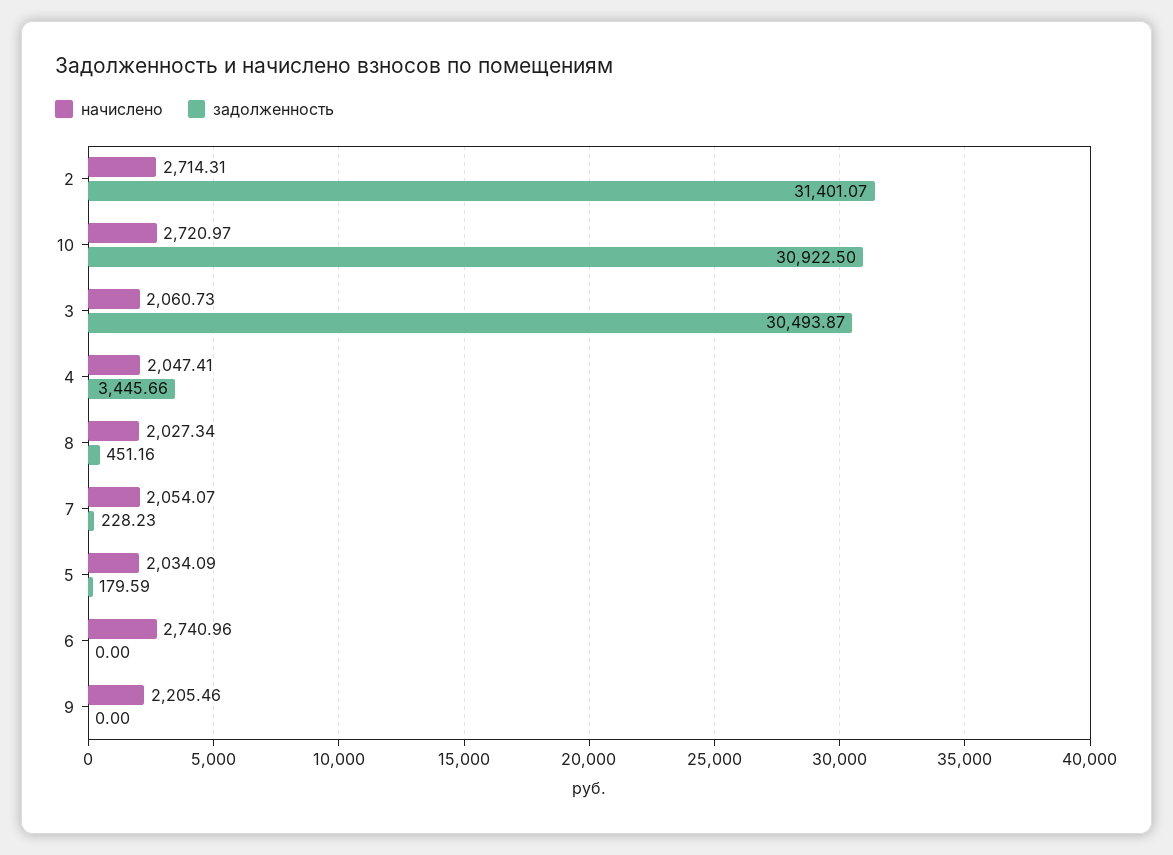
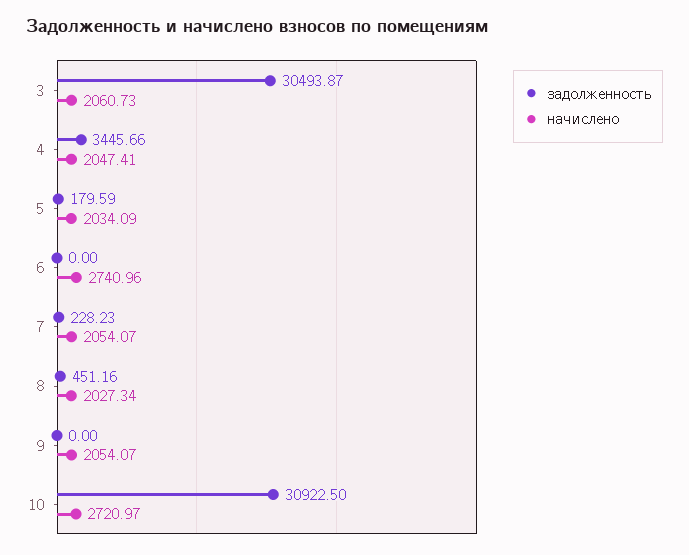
  {
    "начислено": {
-     "2": 2714.31,
      "10": 2720.97,
      "3": 2060.73,
      "4": 2047.41,
      "8": 2027.34,
      "7": 2054.07,
      "5": 2034.09,
      "6": 2740.96,
-     "9": 2205.46
+     "9": 2054.07
    },
    "задолженность": {
-     "2": 31401.07,
      "10": 30922.5,
      "3": 30493.87,
      "4": 3445.66,
      "8": 451.16,
      "7": 228.23,
      "5": 179.59,
      "6": 0,
      "9": 0
    }
  }

